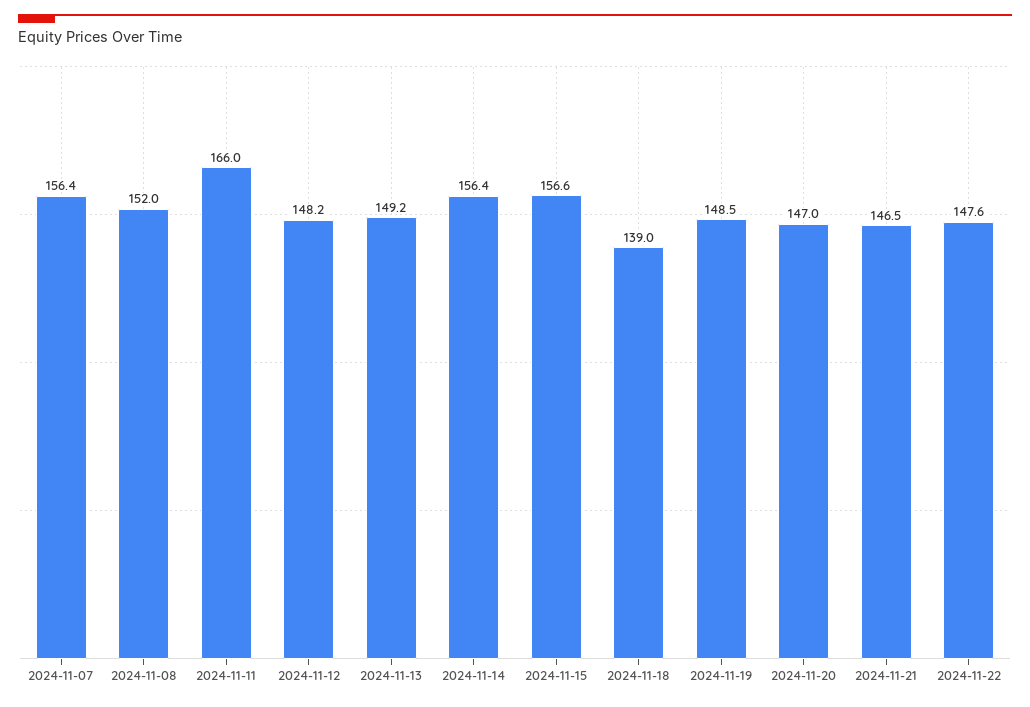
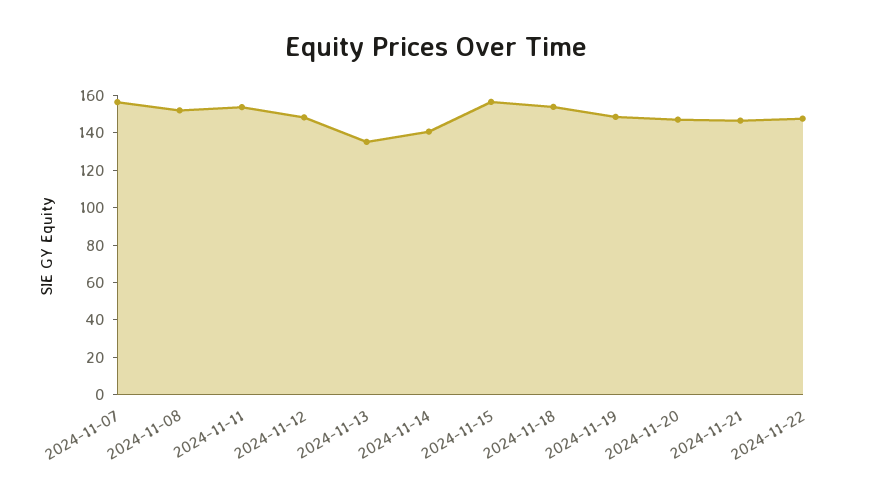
  {
    "2024-11-07": 156.4,
    "2024-11-08": 152,
-   "2024-11-11": 166,
+   "2024-11-11": 155,
    "2024-11-12": 148.2,
-   "2024-11-13": 149.2,
+   "2024-11-13": 135,
-   "2024-11-14": 156.4,
+   "2024-11-14": 140,
    "2024-11-15": 156.6,
-   "2024-11-18": 139,
+   "2024-11-18": 155,
    "2024-11-19": 148.5,
    "2024-11-20": 147,
    "2024-11-21": 146.5,
    "2024-11-22": 147.6
  }

